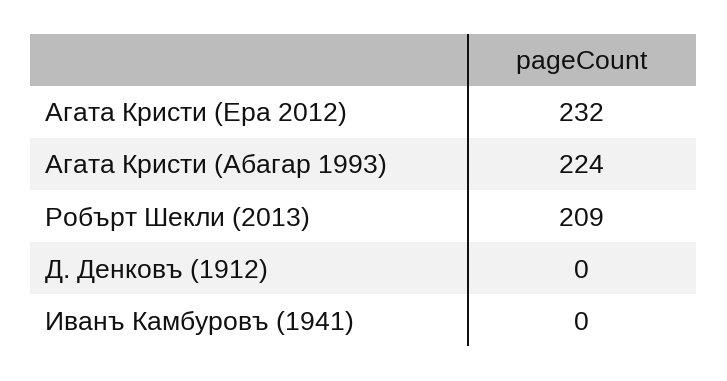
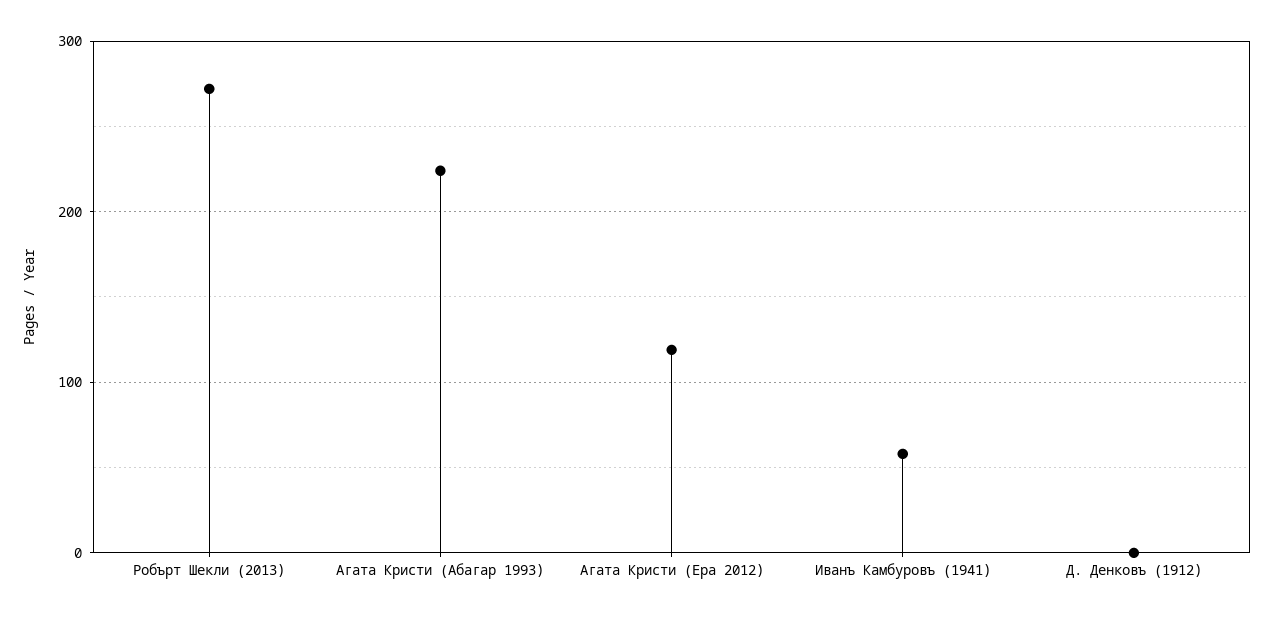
  {
-   "Агата Кристи (Ера 2012)": 232,
+   "Агата Кристи (Ера 2012)": 120,
    "Агата Кристи (Абагар 1993)": 224,
-   "Робърт Шекли (2013)": 209,
+   "Робърт Шекли (2013)": 270,
    "Д. Денковъ (1912)": 0,
-   "Иванъ Камбуровъ (1941)": 0
+   "Иванъ Камбуровъ (1941)": 60
  }

